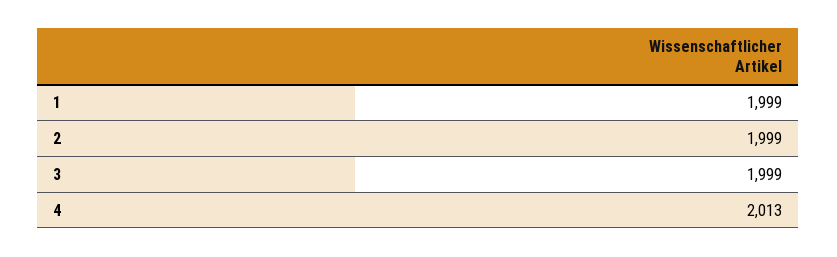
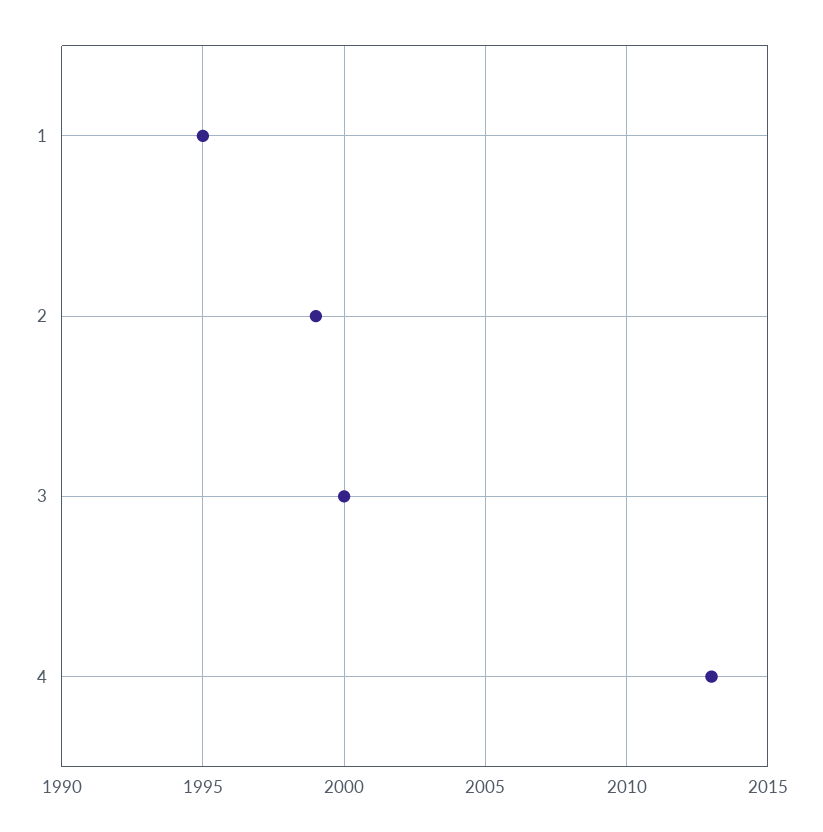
  {
-   "1": 1999,
+   "1": 1995,
    "2": 1999,
-   "3": 1999,
+   "3": 2000,
    "4": 2013
  }

